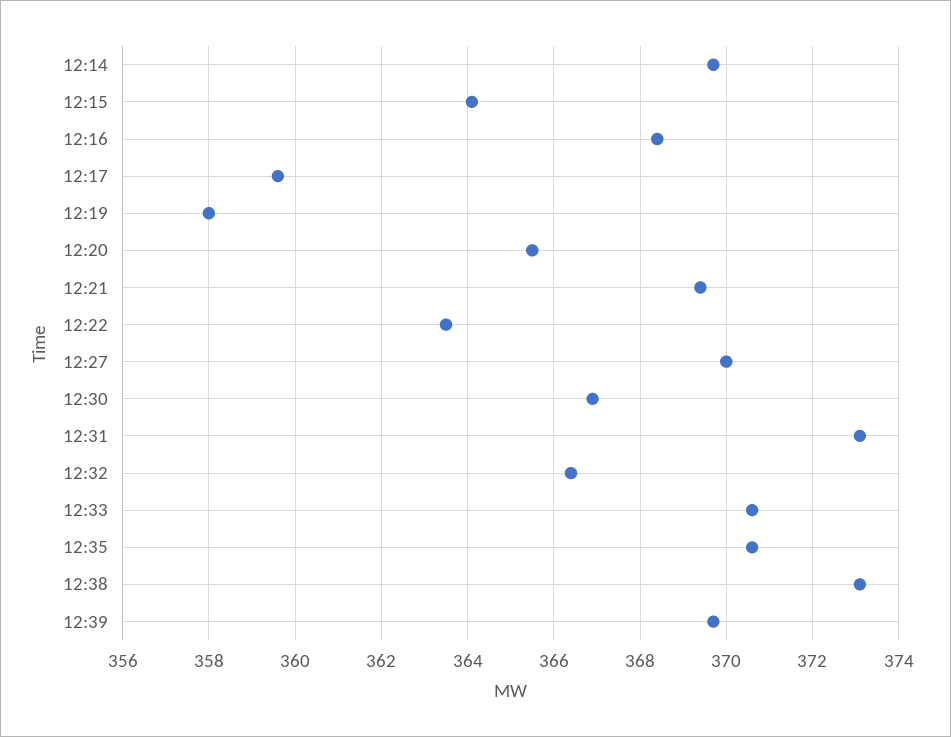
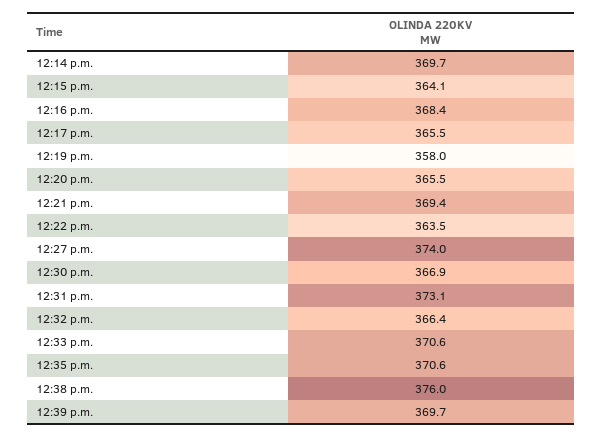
  {
    "12:14": 369.7,
    "12:15": 364.1,
    "12:16": 368.4,
-   "12:17": 359.5,
+   "12:17": 365.5,
    "12:19": 358,
    "12:20": 365.5,
    "12:21": 369.4,
    "12:22": 363.5,
-   "12:27": 370,
+   "12:27": 374,
    "12:30": 366.9,
    "12:31": 373.1,
    "12:32": 366.4,
    "12:33": 370.6,
    "12:35": 370.6,
-   "12:38": 373,
+   "12:38": 376,
    "12:39": 369.7
  }

